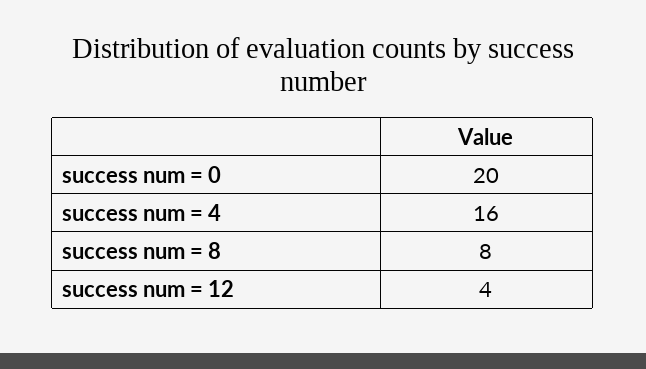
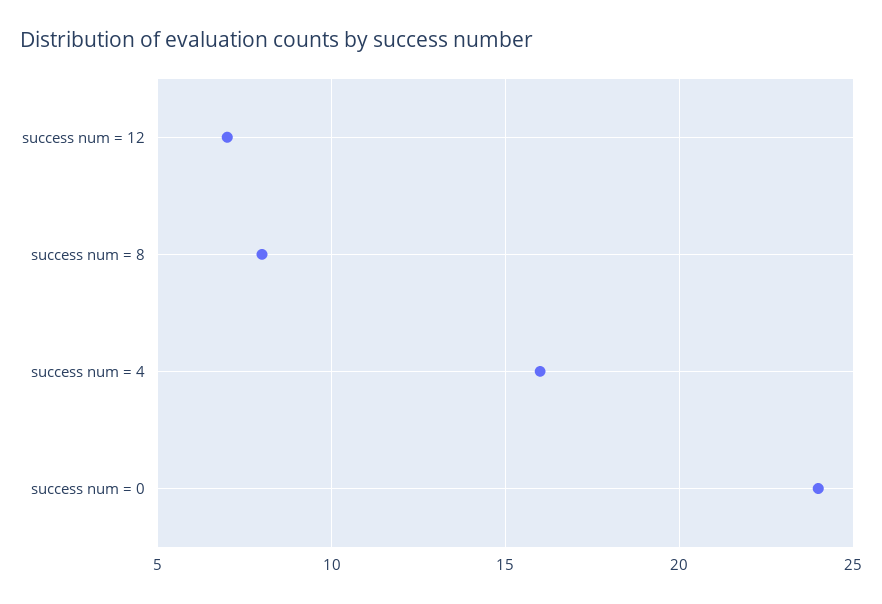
  {
-   "success num = 0": 20,
+   "success num = 0": 24,
    "success num = 4": 16,
    "success num = 8": 8,
-   "success num = 12": 4
+   "success num = 12": 7
  }

